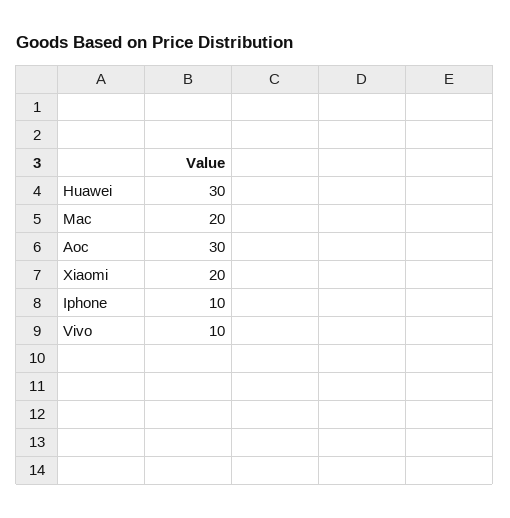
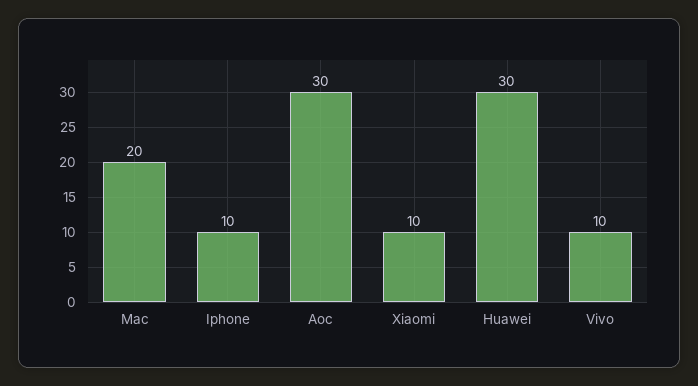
  {
    "Huawei": 30,
    "Mac": 20,
    "Aoc": 30,
-   "Xiaomi": 20,
+   "Xiaomi": 10,
    "Iphone": 10,
    "Vivo": 10
  }

